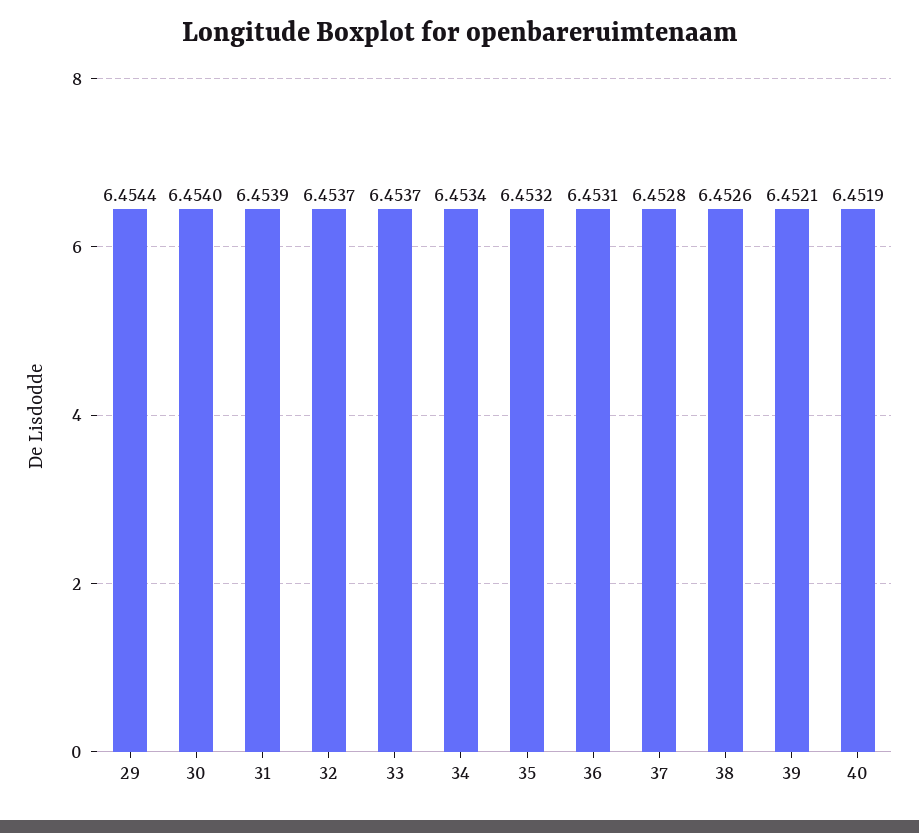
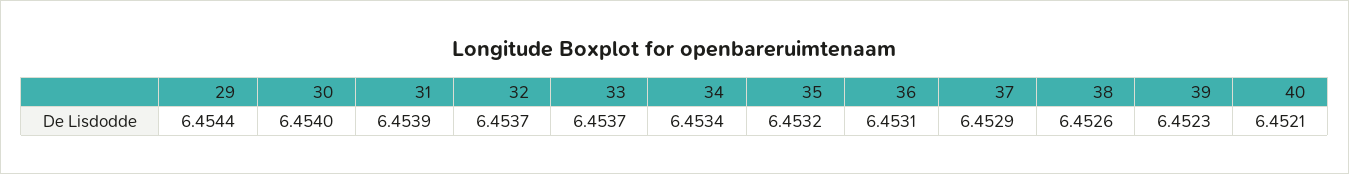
  {
    "29": 6.4544,
    "30": 6.454,
    "31": 6.4539,
    "32": 6.4537,
    "33": 6.4537,
    "34": 6.4534,
    "35": 6.4532,
    "36": 6.4531,
-   "37": 6.4528,
+   "37": 6.4529,
    "38": 6.4526,
-   "39": 6.4521,
+   "39": 6.4523,
-   "40": 6.4519
+   "40": 6.4521
  }

